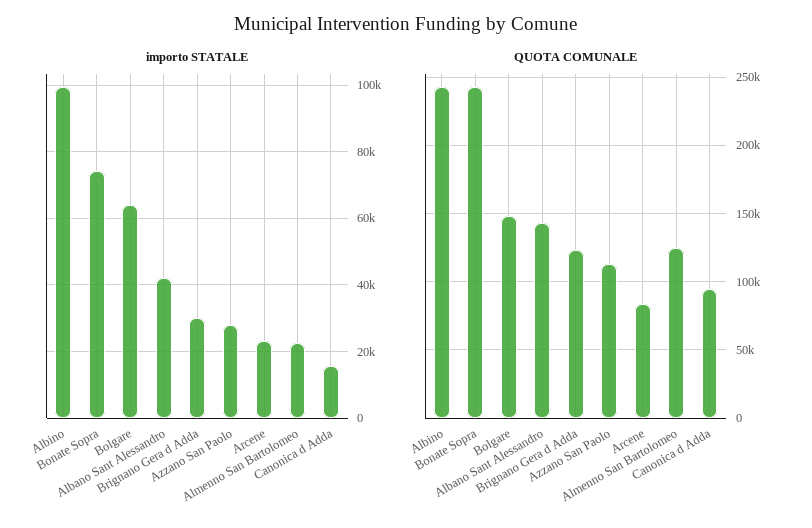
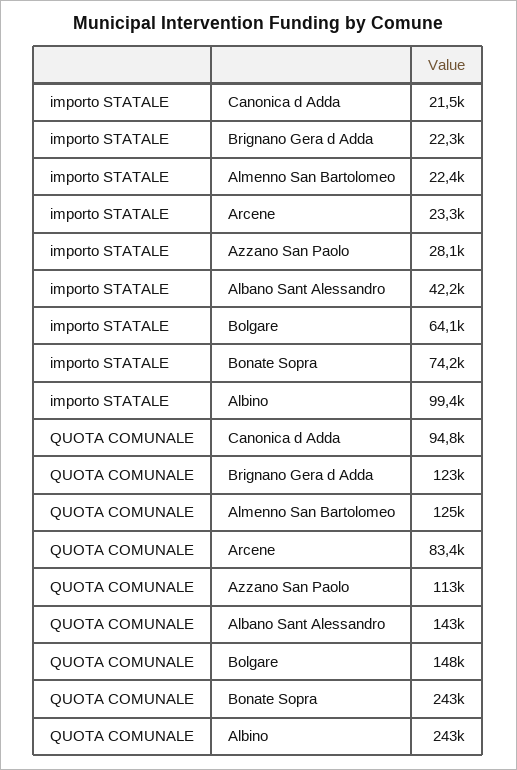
  {
    "importo STATALE": {
      "Albino": 99400,
      "Bonate Sopra": 74200,
      "Bolgare": 64100,
      "Albano Sant Alessandro": 42200,
-     "Brignano Gera d Adda": 30000,
+     "Brignano Gera d Adda": 22300,
      "Azzano San Paolo": 28100,
      "Arcene": 23300,
      "Almenno San Bartolomeo": 22400,
-     "Canonica d Adda": 16000
+     "Canonica d Adda": 21500
    },
    "QUOTA COMUNALE": {
      "Albino": 243000,
      "Bonate Sopra": 243000,
      "Bolgare": 148000,
      "Albano Sant Alessandro": 143000,
      "Brignano Gera d Adda": 123000,
      "Azzano San Paolo": 113000,
      "Arcene": 83400,
      "Almenno San Bartolomeo": 125000,
      "Canonica d Adda": 94800
    }
  }

